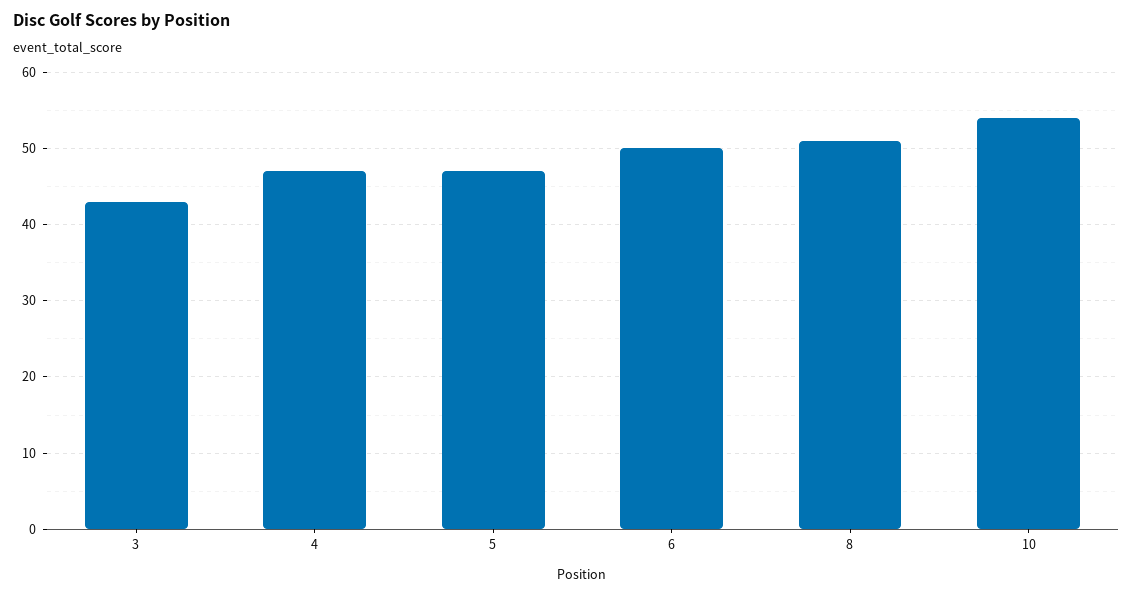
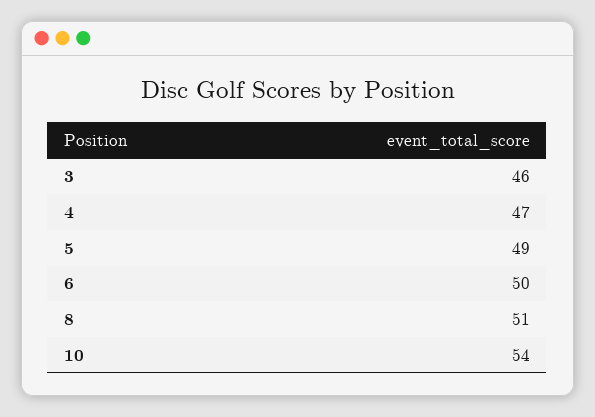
  {
-   "3": 43,
+   "3": 46,
    "4": 47,
-   "5": 47,
+   "5": 49,
    "6": 50,
    "8": 51,
    "10": 54
  }

